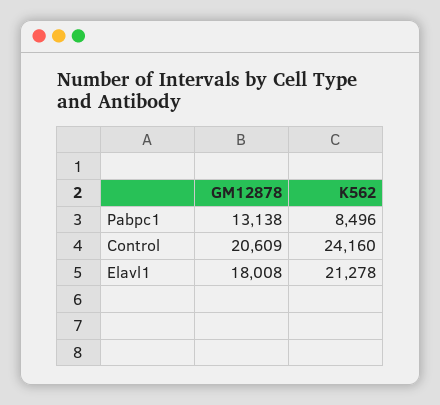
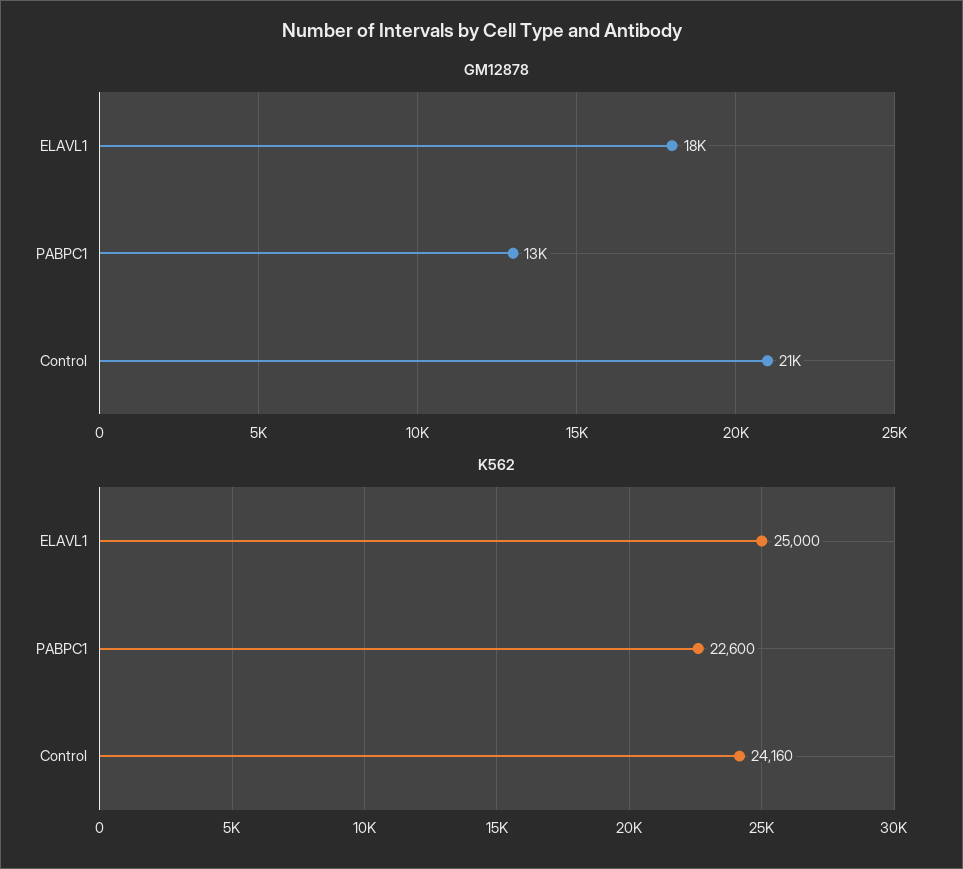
  {
    "GM12878": {
      "Pabpc1": 13138,
      "Control": 20609,
      "Elavl1": 18008
    },
    "K562": {
-     "Pabpc1": 8496,
+     "Pabpc1": 22600,
      "Control": 24160,
-     "Elavl1": 21278
+     "Elavl1": 25000
    }
  }

